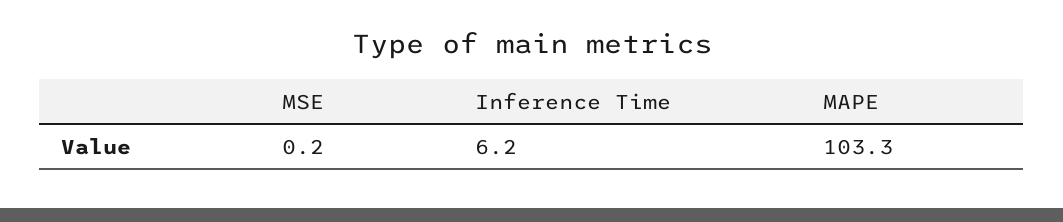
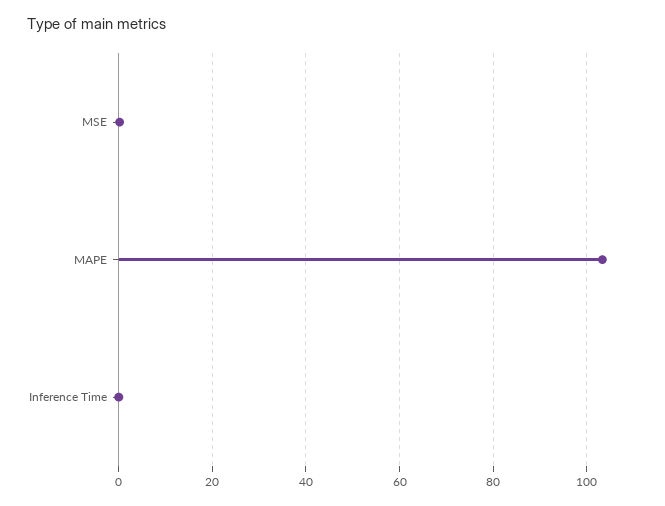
  {
    "MSE": 0.2,
-   "Inference Time": 6.2,
+   "Inference Time": 0,
    "MAPE": 103.3
  }

